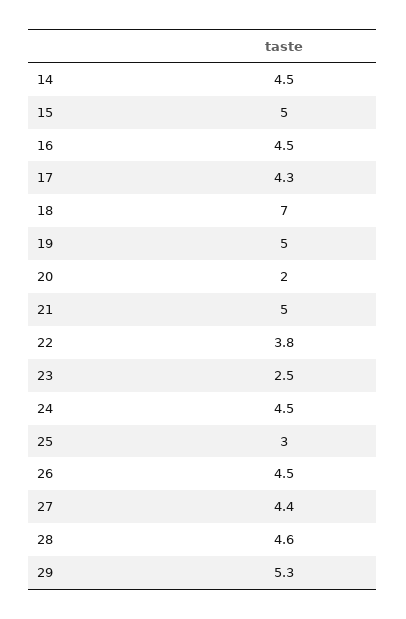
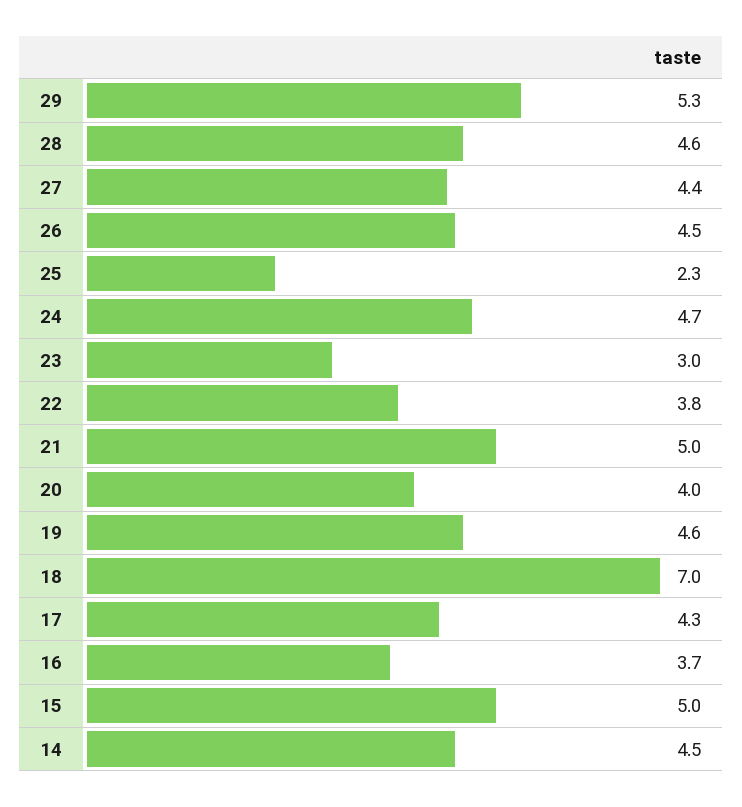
  {
    "14": 4.5,
    "15": 5,
-   "16": 4.5,
+   "16": 3.7,
    "17": 4.3,
    "18": 7,
-   "19": 5,
+   "19": 4.6,
-   "20": 2,
+   "20": 4,
    "21": 5,
    "22": 3.8,
-   "23": 2.5,
+   "23": 3,
-   "24": 4.5,
+   "24": 4.7,
-   "25": 3,
+   "25": 2.3,
    "26": 4.5,
    "27": 4.4,
    "28": 4.6,
    "29": 5.3
  }

